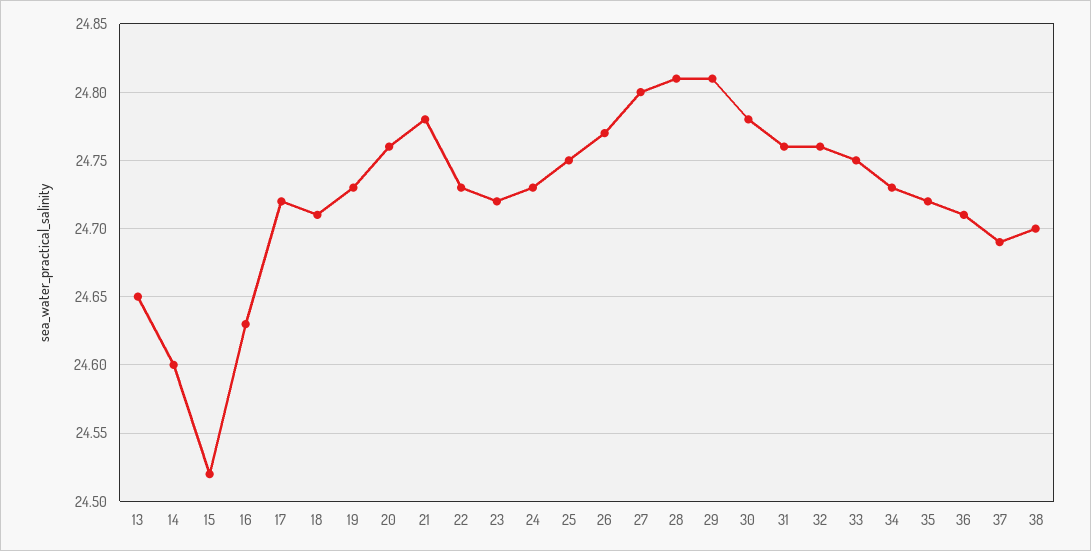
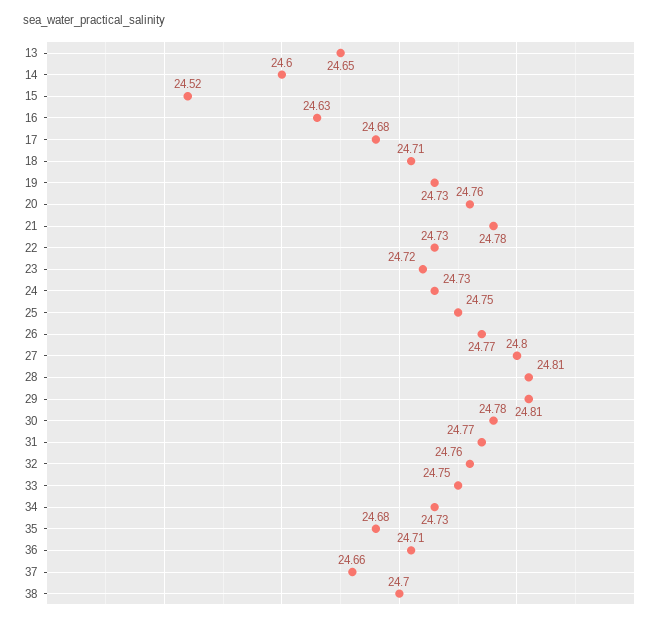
  {
    "13": 24.65,
    "14": 24.6,
    "15": 24.52,
    "16": 24.63,
-   "17": 24.72,
+   "17": 24.68,
    "18": 24.71,
    "19": 24.73,
    "20": 24.76,
    "21": 24.78,
    "22": 24.73,
    "23": 24.72,
    "24": 24.73,
    "25": 24.75,
    "26": 24.77,
    "27": 24.8,
    "28": 24.81,
    "29": 24.81,
    "30": 24.78,
-   "31": 24.76,
+   "31": 24.77,
    "32": 24.76,
    "33": 24.75,
    "34": 24.73,
-   "35": 24.72,
+   "35": 24.68,
    "36": 24.71,
-   "37": 24.69,
+   "37": 24.66,
    "38": 24.7
  }

